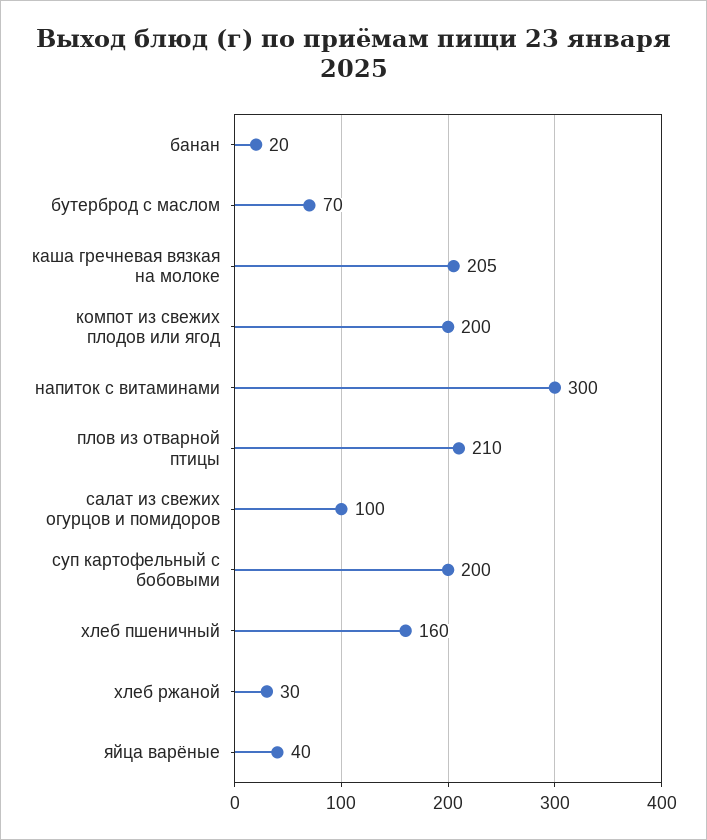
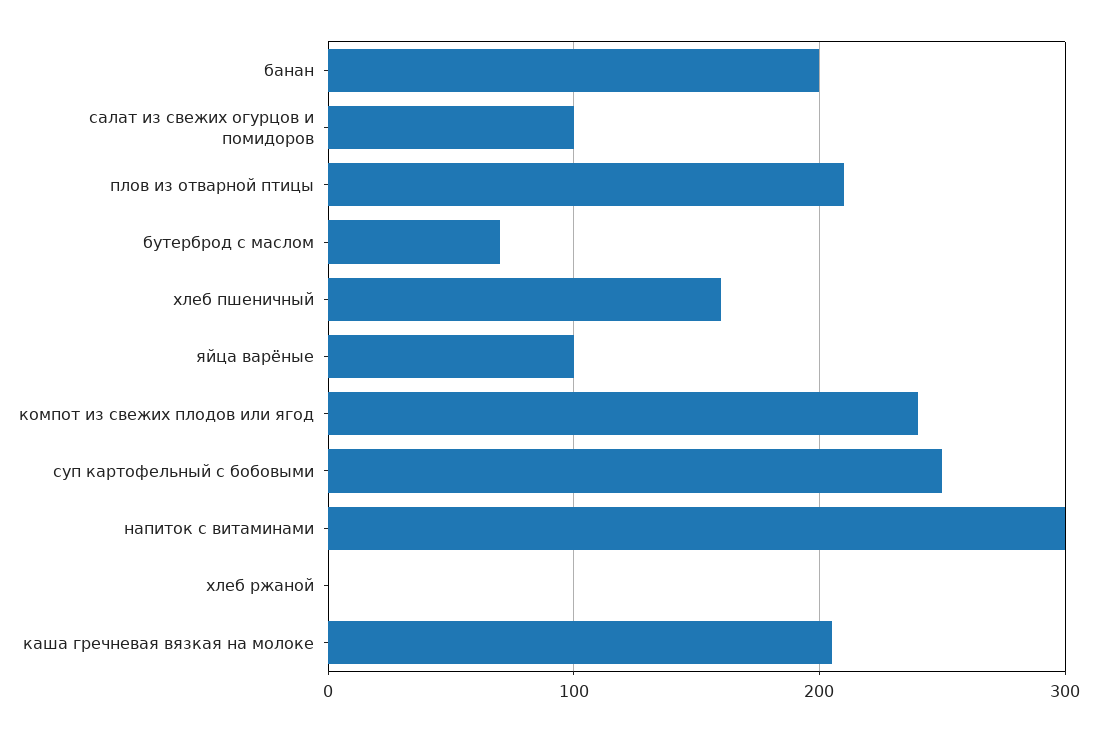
  {
-   "банан": 20,
+   "банан": 200,
    "бутерброд с маслом": 70,
    "каша гречневая вязкая на молоке": 205,
-   "компот из свежих плодов или ягод": 200,
+   "компот из свежих плодов или ягод": 240,
    "напиток с витаминами": 300,
    "плов из отварной птицы": 210,
    "салат из свежих огурцов и помидоров": 100,
-   "суп картофельный с бобовыми": 200,
+   "суп картофельный с бобовыми": 250,
    "хлеб пшеничный": 160,
-   "хлеб ржаной": 30,
+   "хлеб ржаной": 0,
-   "яйца варёные": 40
+   "яйца варёные": 100
  }

